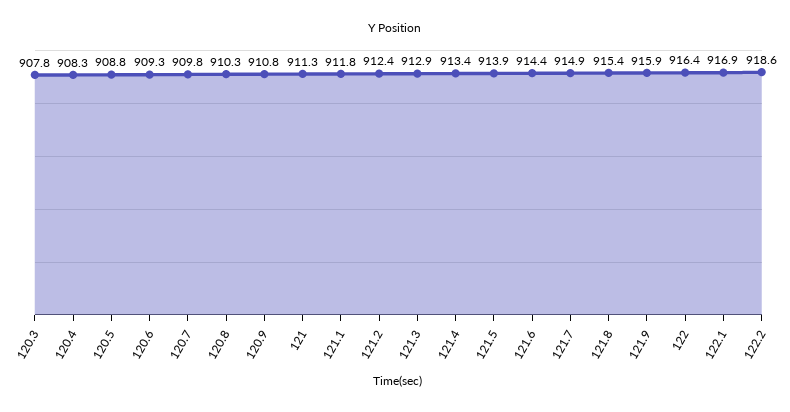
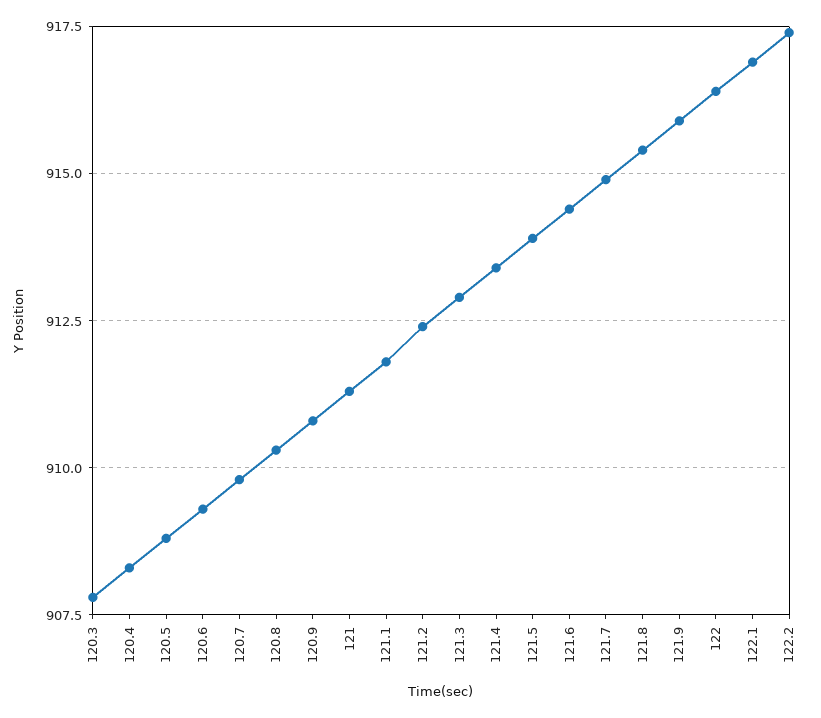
  {
    "120.3": 907.8,
    "120.4": 908.3,
    "120.5": 908.8,
    "120.6": 909.3,
    "120.7": 909.8,
    "120.8": 910.3,
    "120.9": 910.8,
    "121": 911.3,
    "121.1": 911.8,
    "121.2": 912.4,
    "121.3": 912.9,
    "121.4": 913.4,
    "121.5": 913.9,
    "121.6": 914.4,
    "121.7": 914.9,
    "121.8": 915.4,
    "121.9": 915.9,
    "122": 916.4,
    "122.1": 916.9,
-   "122.2": 918.6
+   "122.2": 917.5
  }

